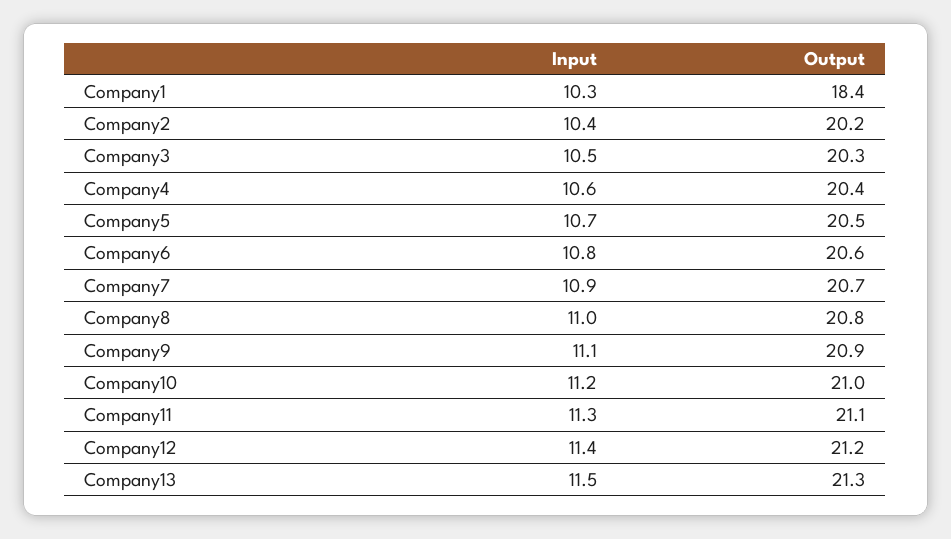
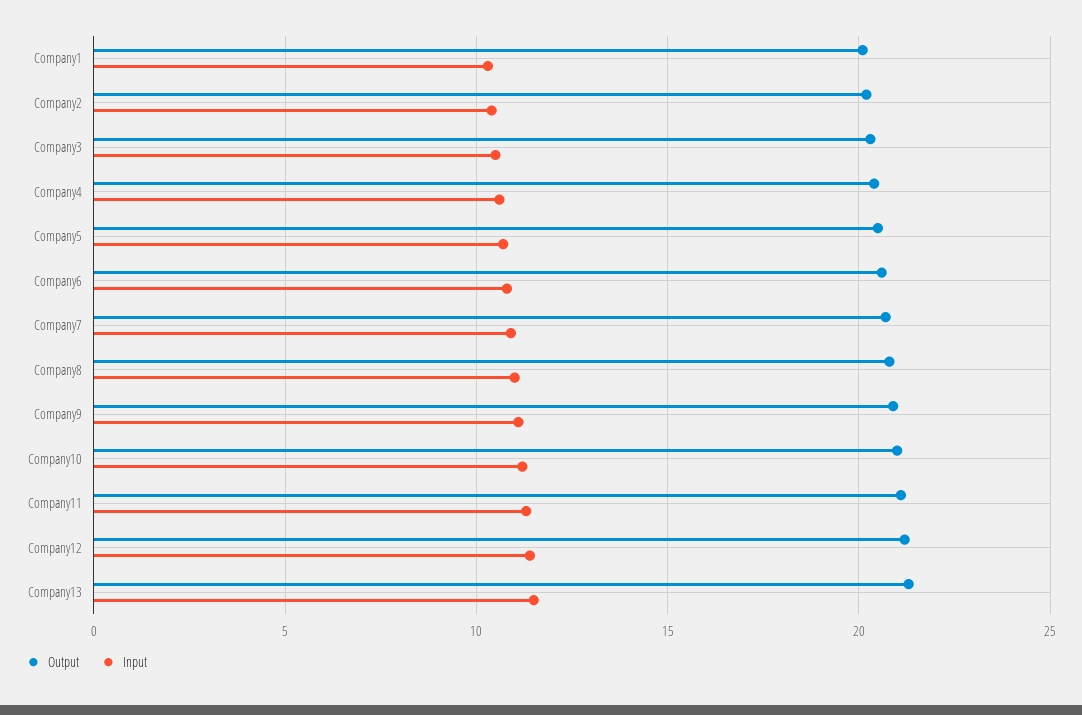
  {
    "Input": {
      "Company1": 10.3,
      "Company2": 10.4,
      "Company3": 10.5,
      "Company4": 10.6,
      "Company5": 10.7,
      "Company6": 10.8,
      "Company7": 10.9,
      "Company8": 11,
      "Company9": 11.1,
      "Company10": 11.2,
      "Company11": 11.3,
      "Company12": 11.4,
      "Company13": 11.5
    },
    "Output": {
-     "Company1": 18.4,
+     "Company1": 20,
      "Company2": 20.2,
      "Company3": 20.3,
      "Company4": 20.4,
      "Company5": 20.5,
      "Company6": 20.6,
      "Company7": 20.7,
      "Company8": 20.8,
      "Company9": 20.9,
      "Company10": 21,
      "Company11": 21.1,
      "Company12": 21.2,
      "Company13": 21.3
    }
  }

